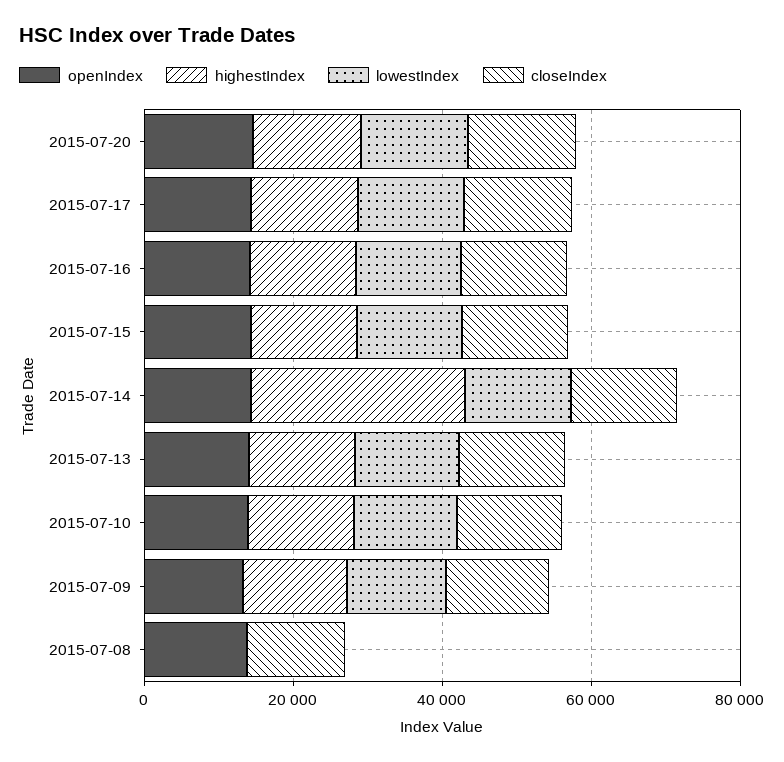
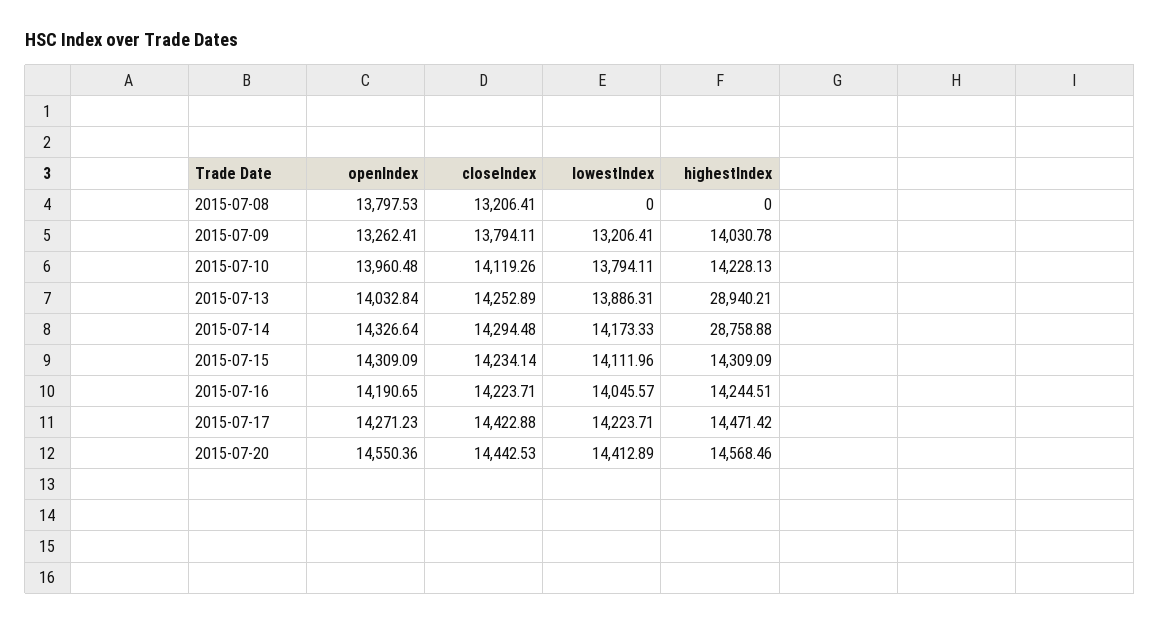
  {
    "openIndex": {
      "2015-07-20": 14550.36,
      "2015-07-17": 14271.23,
      "2015-07-16": 14190.65,
      "2015-07-15": 14309.09,
      "2015-07-14": 14326.64,
      "2015-07-13": 14032.84,
      "2015-07-10": 13960.48,
      "2015-07-09": 13262.41,
      "2015-07-08": 13797.53
    },
    "highestIndex": {
      "2015-07-20": 14568.46,
      "2015-07-17": 14471.42,
      "2015-07-16": 14244.51,
      "2015-07-15": 14309.09,
      "2015-07-14": 28758.88,
-     "2015-07-13": 15000,
+     "2015-07-13": 28940.21,
      "2015-07-10": 14228.13,
      "2015-07-09": 14030.78,
      "2015-07-08": 0
    },
    "lowestIndex": {
      "2015-07-20": 14412.89,
      "2015-07-17": 14223.71,
      "2015-07-16": 14045.57,
      "2015-07-15": 14111.96,
      "2015-07-14": 14173.33,
      "2015-07-13": 13886.31,
      "2015-07-10": 13794.11,
      "2015-07-09": 13206.41,
      "2015-07-08": 0
    },
    "closeIndex": {
      "2015-07-20": 14442.53,
      "2015-07-17": 14422.88,
      "2015-07-16": 14223.71,
      "2015-07-15": 14234.14,
      "2015-07-14": 14294.48,
      "2015-07-13": 14252.89,
      "2015-07-10": 14119.26,
      "2015-07-09": 13794.11,
      "2015-07-08": 13206.41
    }
  }

